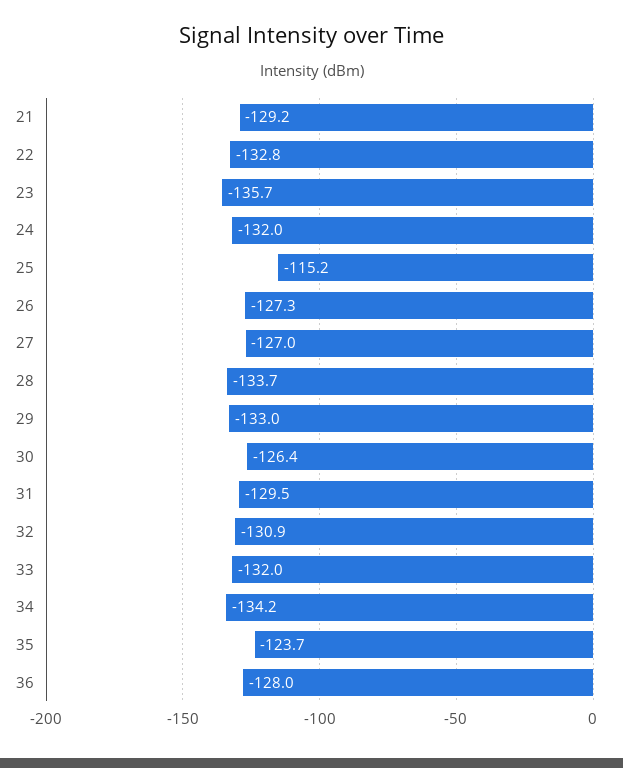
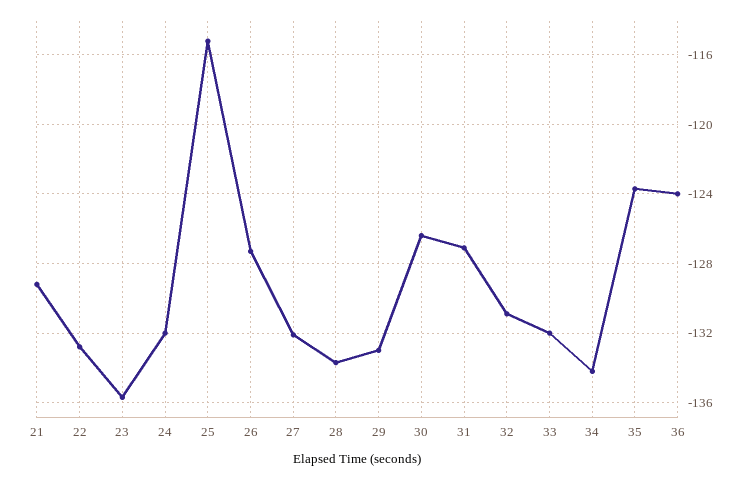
  {
    "21": -129.2,
    "22": -132.8,
    "23": -135.7,
    "24": -132,
    "25": -115.2,
    "26": -127.3,
-   "27": -127,
+   "27": -132,
    "28": -133.7,
    "29": -133,
    "30": -126.4,
-   "31": -129.5,
+   "31": -127,
    "32": -130.9,
    "33": -132,
    "34": -134.2,
    "35": -123.7,
-   "36": -128
+   "36": -124
  }

